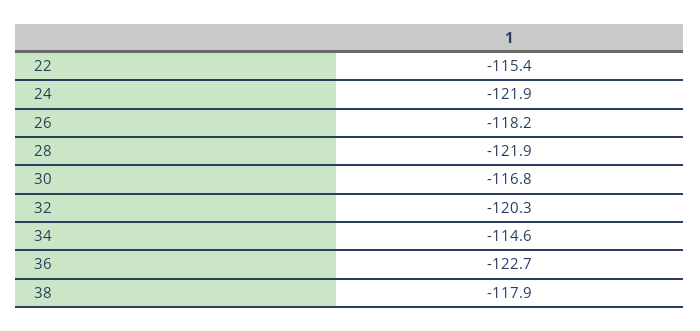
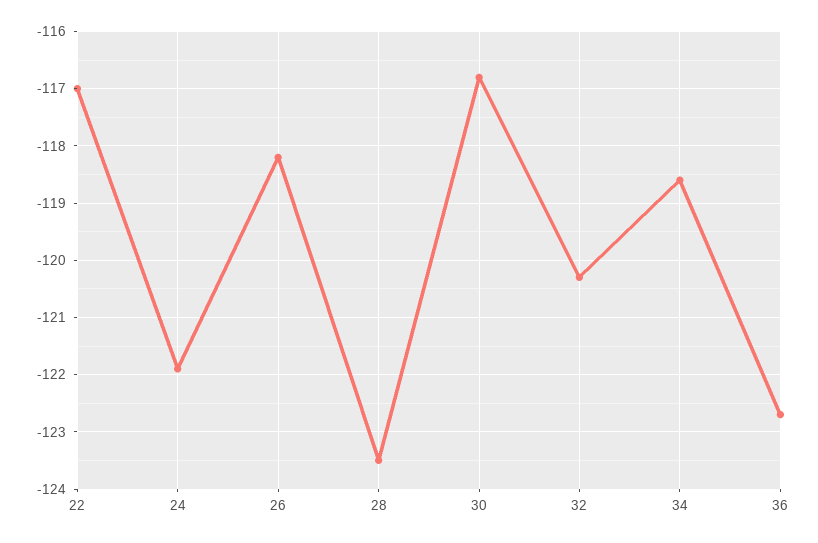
  {
-   "22": -115.4,
+   "22": -117,
    "24": -121.9,
    "26": -118.2,
-   "28": -121.9,
+   "28": -123.5,
    "30": -116.8,
    "32": -120.3,
-   "34": -114.6,
+   "34": -118.5,
-   "36": -122.7,
+   "36": -122.7
-   "38": -117.9
  }

